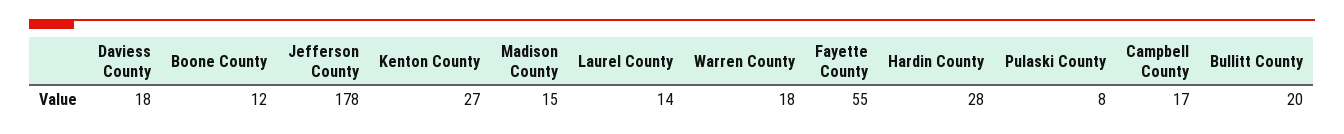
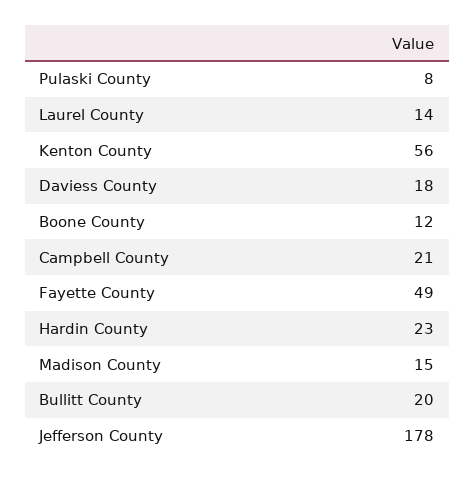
  {
    "Daviess County": 18,
    "Boone County": 12,
    "Jefferson County": 178,
-   "Kenton County": 27,
+   "Kenton County": 56,
    "Madison County": 15,
    "Laurel County": 14,
-   "Warren County": 18,
-   "Fayette County": 55,
+   "Fayette County": 49,
-   "Hardin County": 28,
+   "Hardin County": 23,
    "Pulaski County": 8,
-   "Campbell County": 17,
+   "Campbell County": 21,
    "Bullitt County": 20
  }

